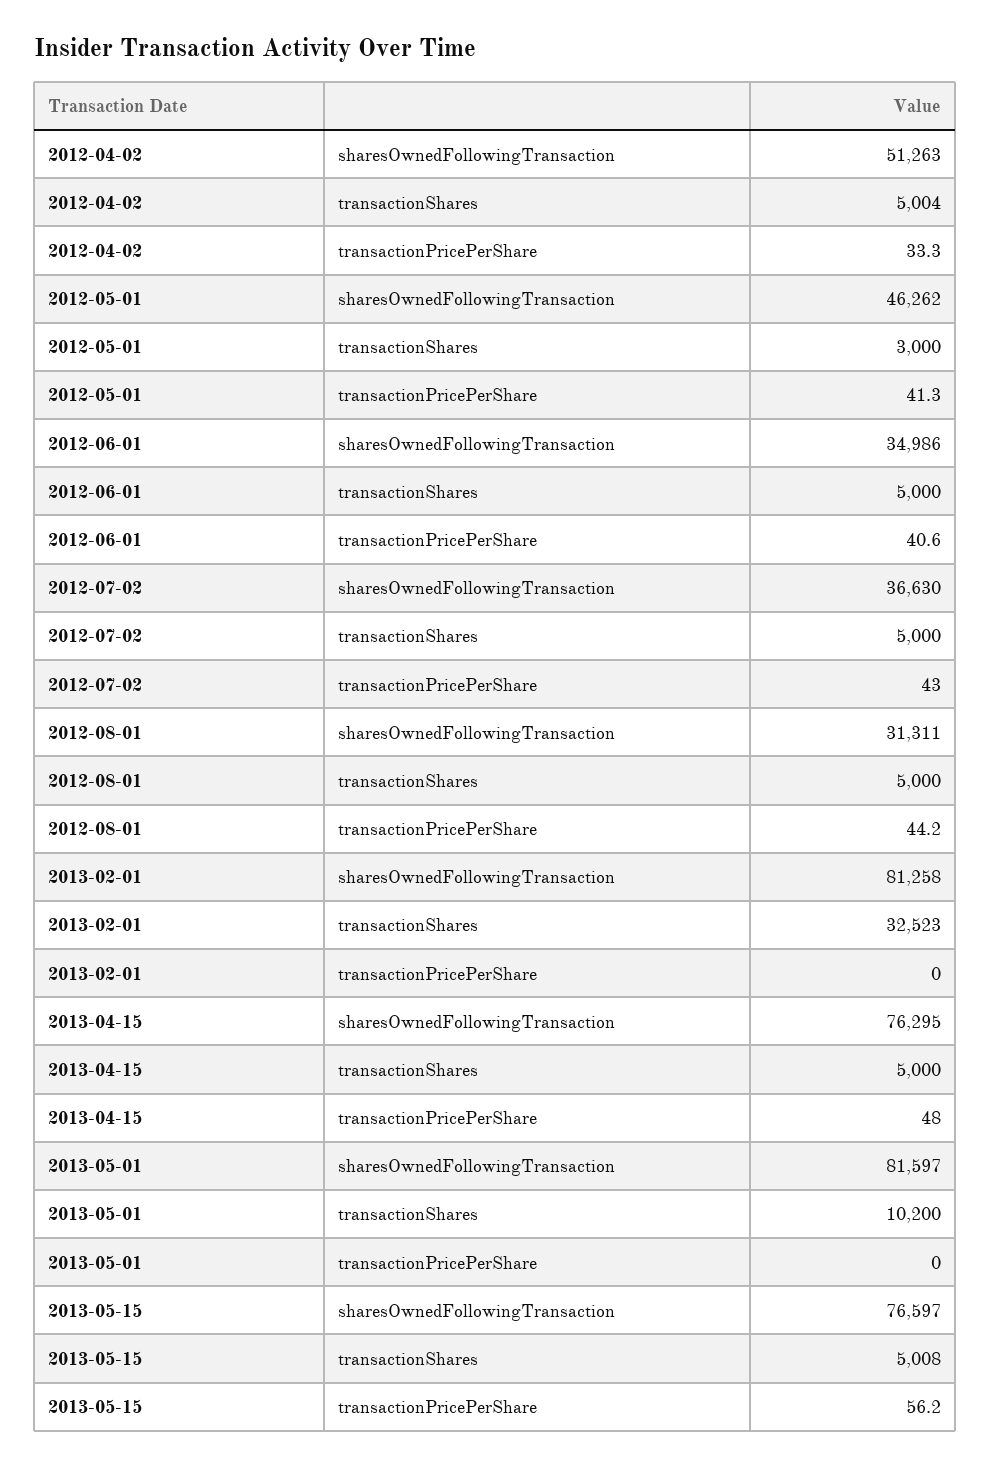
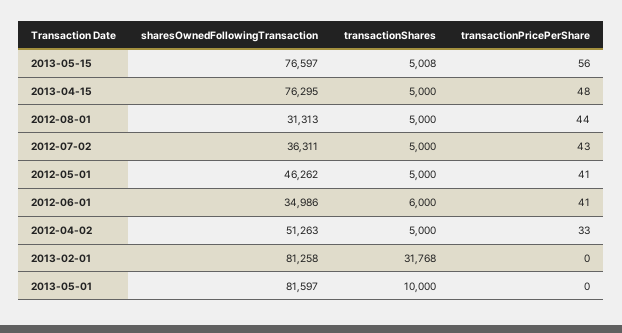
  {
    "2012-04-02": {
      "sharesOwnedFollowingTransaction": 51263,
-     "transactionShares": 5004,
+     "transactionShares": 5000,
      "transactionPricePerShare": 33.3
    },
    "2012-05-01": {
      "sharesOwnedFollowingTransaction": 46262,
-     "transactionShares": 3000,
+     "transactionShares": 5000,
      "transactionPricePerShare": 41.3
    },
    "2012-06-01": {
      "sharesOwnedFollowingTransaction": 34986,
-     "transactionShares": 5000,
+     "transactionShares": 6000,
      "transactionPricePerShare": 40.6
    },
    "2012-07-02": {
-     "sharesOwnedFollowingTransaction": 36630,
+     "sharesOwnedFollowingTransaction": 36311,
      "transactionShares": 5000,
      "transactionPricePerShare": 43
    },
    "2012-08-01": {
-     "sharesOwnedFollowingTransaction": 31311,
+     "sharesOwnedFollowingTransaction": 31313,
      "transactionShares": 5000,
      "transactionPricePerShare": 44.2
    },
    "2013-02-01": {
      "sharesOwnedFollowingTransaction": 81258,
-     "transactionShares": 32523,
+     "transactionShares": 31768,
      "transactionPricePerShare": 0
    },
    "2013-04-15": {
      "sharesOwnedFollowingTransaction": 76295,
      "transactionShares": 5000,
      "transactionPricePerShare": 48
    },
    "2013-05-01": {
      "sharesOwnedFollowingTransaction": 81597,
-     "transactionShares": 10200,
+     "transactionShares": 10000,
      "transactionPricePerShare": 0
    },
    "2013-05-15": {
      "sharesOwnedFollowingTransaction": 76597,
      "transactionShares": 5008,
      "transactionPricePerShare": 56.2
    }
  }

